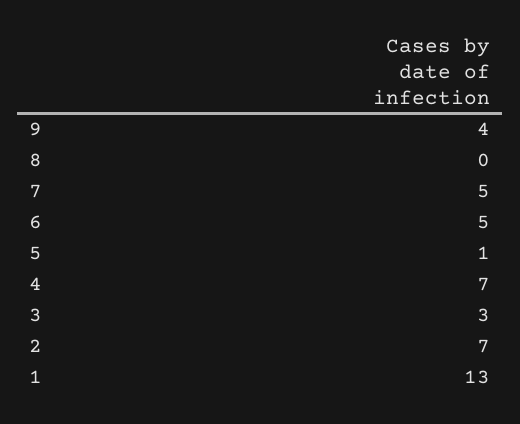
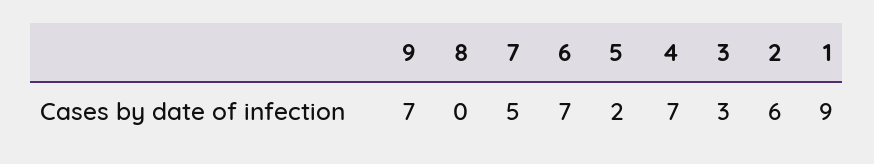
  {
-   "9": 4,
+   "9": 7,
    "8": 0,
    "7": 5,
-   "6": 5,
+   "6": 7,
-   "5": 1,
+   "5": 2,
    "4": 7,
    "3": 3,
-   "2": 7,
+   "2": 6,
-   "1": 13
+   "1": 9
  }

